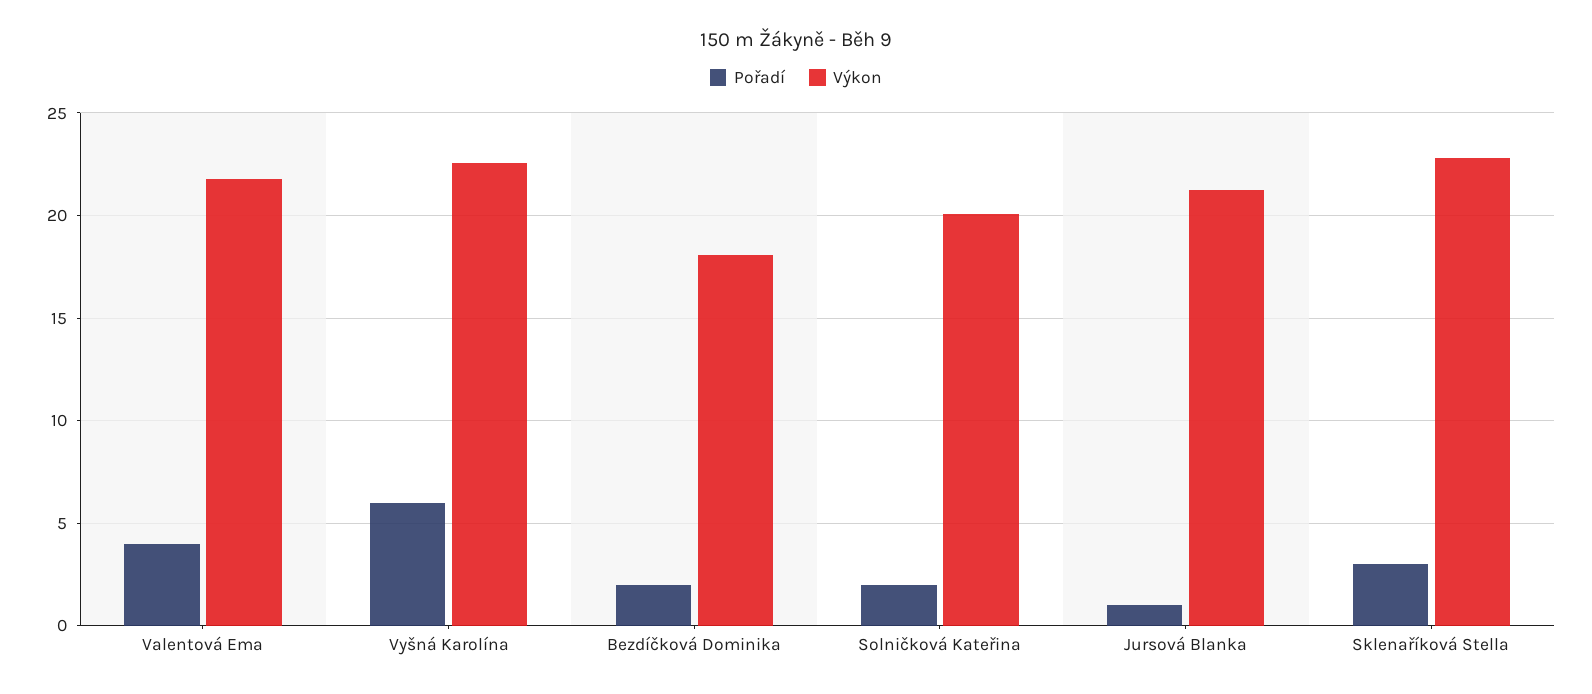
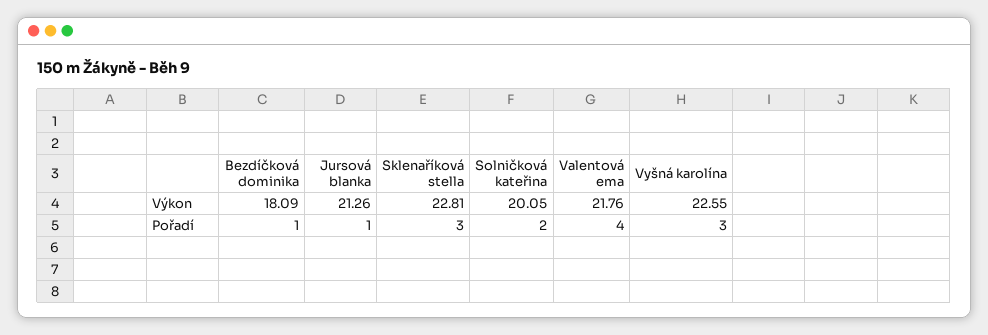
  {
    "Pořadí": {
      "Valentová Ema": 4,
-     "Vyšná Karolína": 6,
+     "Vyšná Karolína": 3,
-     "Bezdíčková Dominika": 2,
+     "Bezdíčková Dominika": 1,
      "Solničková Kateřina": 2,
      "Jursová Blanka": 1,
      "Sklenaříková Stella": 3
    },
    "Výkon": {
      "Valentová Ema": 21.76,
      "Vyšná Karolína": 22.55,
      "Bezdíčková Dominika": 18.09,
      "Solničková Kateřina": 20.05,
      "Jursová Blanka": 21.26,
      "Sklenaříková Stella": 22.81
    }
  }

